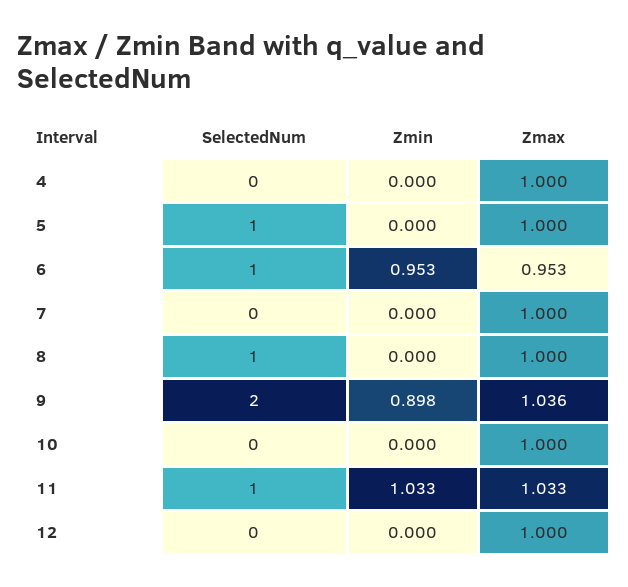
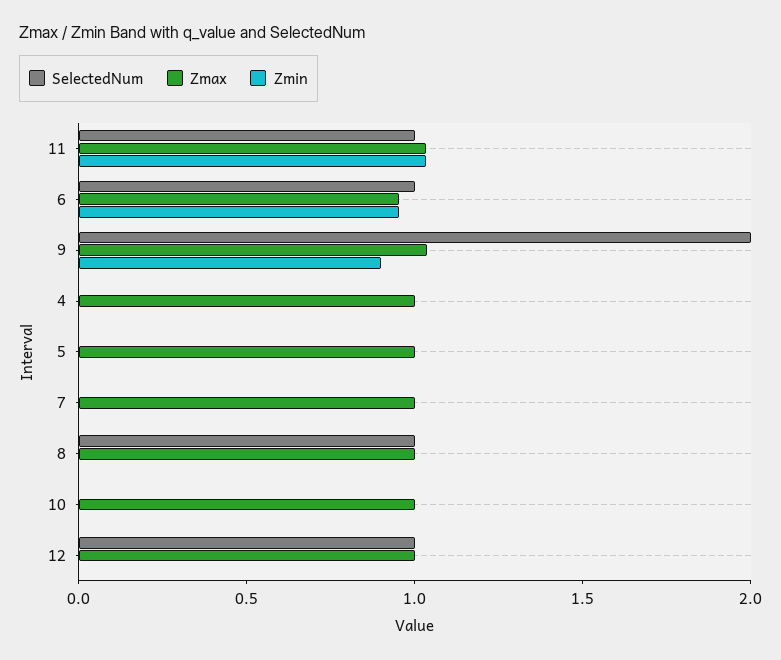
  {
    "SelectedNum": {
      "4": 0,
-     "5": 1,
+     "5": 0,
      "6": 1,
      "7": 0,
      "8": 1,
      "9": 2,
      "10": 0,
      "11": 1,
-     "12": 0
+     "12": 1
    },
    "Zmin": {
      "4": 0,
      "5": 0,
      "6": 0.953,
      "7": 0,
      "8": 0,
      "9": 0.898,
      "10": 0,
      "11": 1.033,
      "12": 0
    },
    "Zmax": {
      "4": 1,
      "5": 1,
      "6": 0.953,
      "7": 1,
      "8": 1,
      "9": 1.036,
      "10": 1,
      "11": 1.033,
      "12": 1
    }
  }

